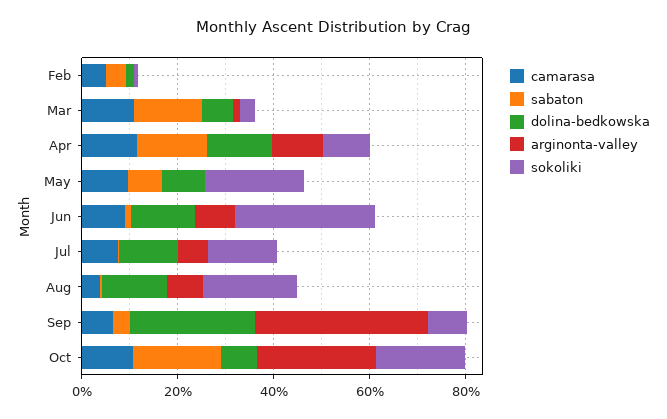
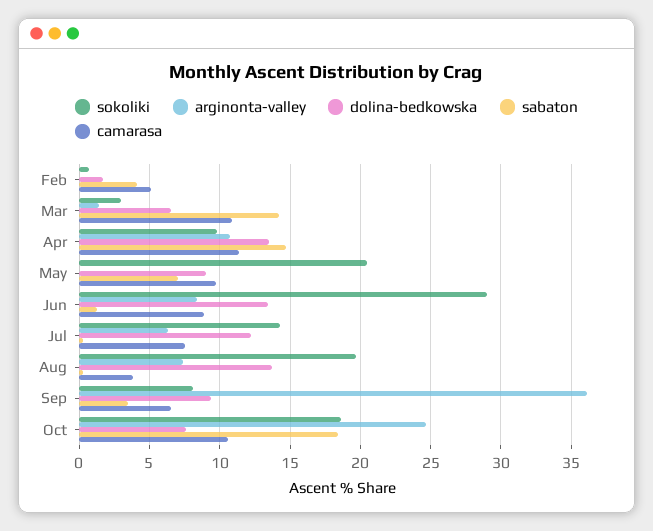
  {
    "camarasa": {
      "Feb": 5,
      "Mar": 11,
      "Apr": 11.5,
      "May": 9.5,
      "Jun": 9,
      "Jul": 7.5,
      "Aug": 4,
      "Sep": 6.5,
      "Oct": 10.5
    },
    "sabaton": {
      "Feb": 4,
      "Mar": 14,
      "Apr": 14.5,
      "May": 7,
      "Jun": 1.5,
      "Jul": 0.5,
      "Aug": 0.5,
      "Sep": 3.5,
      "Oct": 18.5
    },
    "dolina-bedkowska": {
      "Feb": 1.5,
      "Mar": 6.5,
      "Apr": 13.5,
      "May": 9,
      "Jun": 13.5,
      "Jul": 12,
      "Aug": 13.5,
-     "Sep": 25,
+     "Sep": 9.5,
      "Oct": 7.5
    },
    "arginonta-valley": {
      "Feb": 0,
      "Mar": 1.5,
      "Apr": 10.5,
      "May": 0,
      "Jun": 8.5,
      "Jul": 6.5,
      "Aug": 7.5,
      "Sep": 36,
      "Oct": 24.5
    },
    "sokoliki": {
      "Feb": 0.5,
      "Mar": 3,
      "Apr": 10,
      "May": 20.5,
      "Jun": 29,
      "Jul": 14.5,
      "Aug": 19.5,
      "Sep": 8,
      "Oct": 18.5
    }
  }

